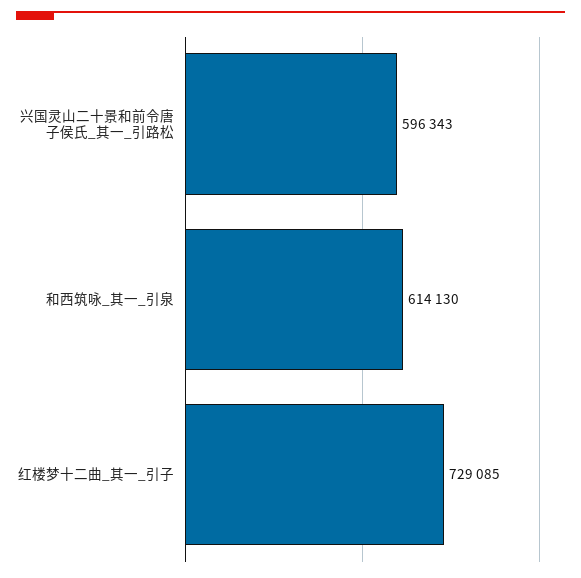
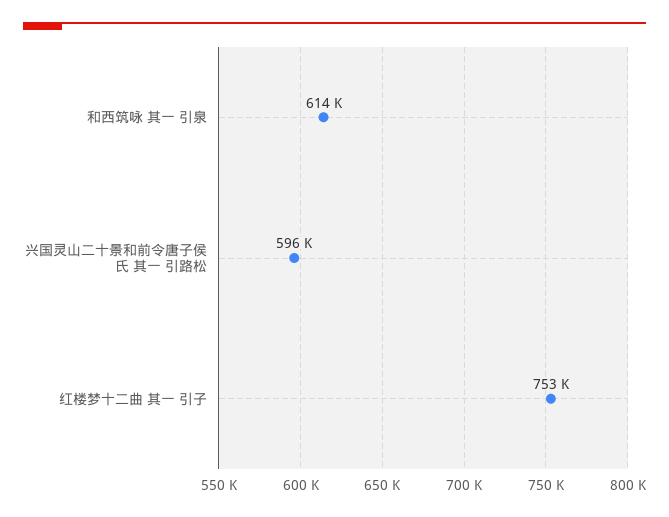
  {
    "兴国灵山二十景和前令唐子侯氏_其一_引路松": 596343,
    "和西筑咏_其一_引泉": 614130,
-   "红楼梦十二曲_其一_引子": 729085
+   "红楼梦十二曲_其一_引子": 753000
  }

